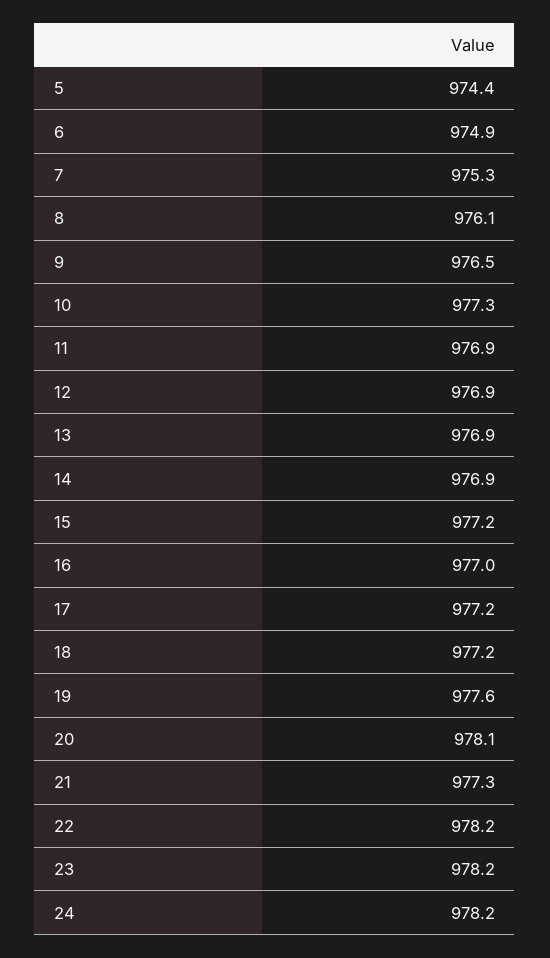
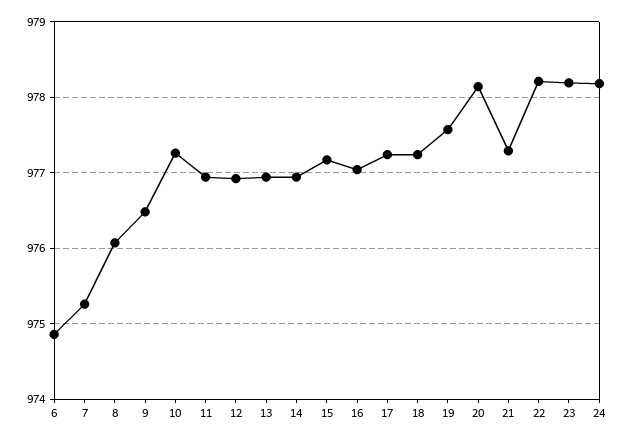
  {
-   "5": 974.4,
    "6": 974.9,
    "7": 975.3,
    "8": 976.1,
    "9": 976.5,
    "10": 977.3,
    "11": 976.9,
    "12": 976.9,
    "13": 976.9,
    "14": 976.9,
    "15": 977.2,
    "16": 977,
    "17": 977.2,
    "18": 977.2,
    "19": 977.6,
    "20": 978.1,
    "21": 977.3,
    "22": 978.2,
    "23": 978.2,
    "24": 978.2
  }

